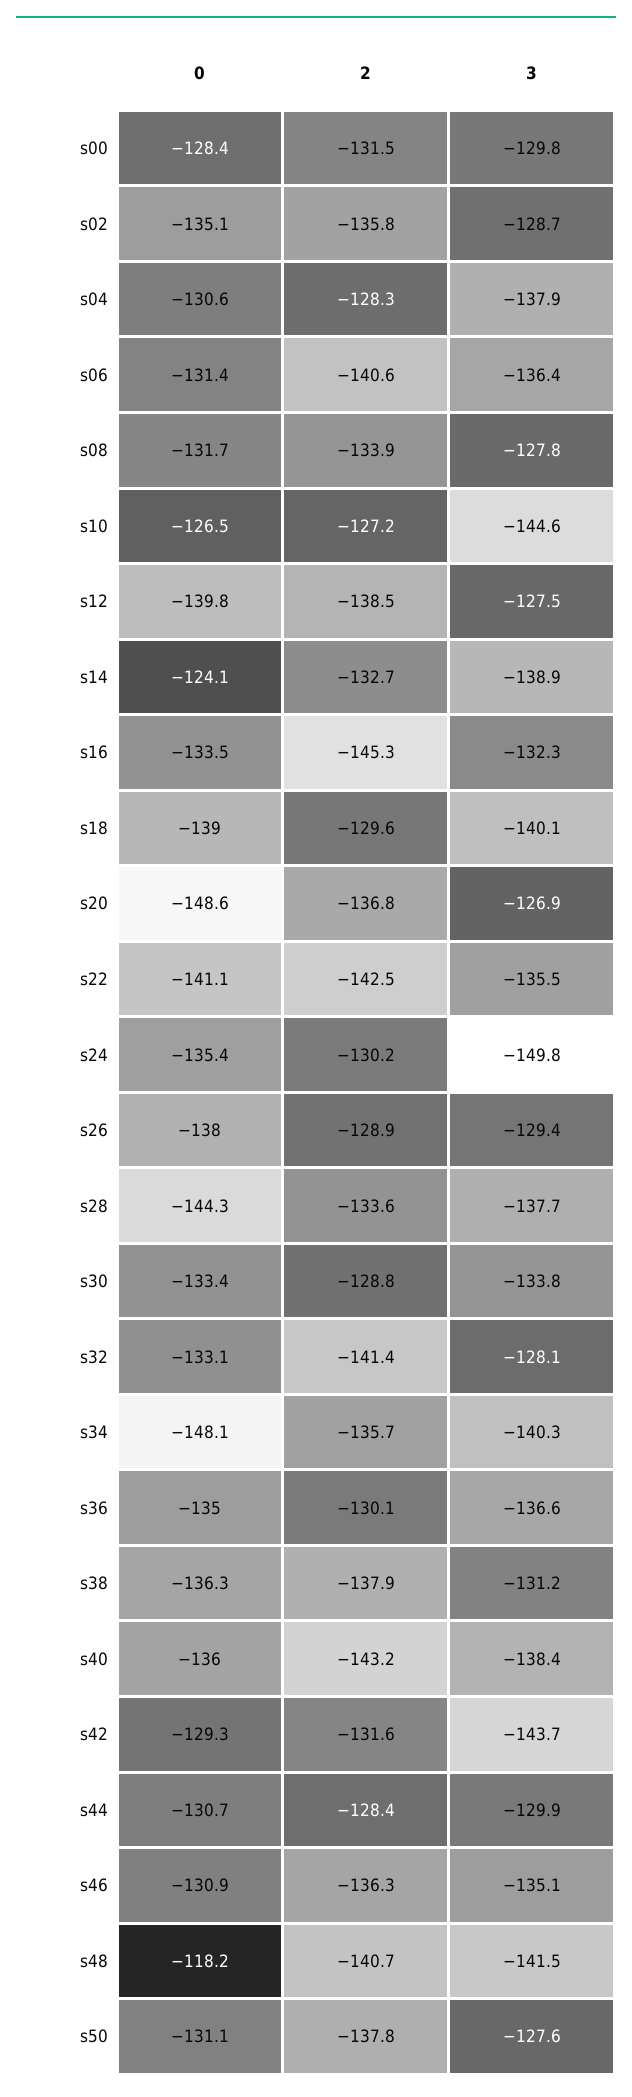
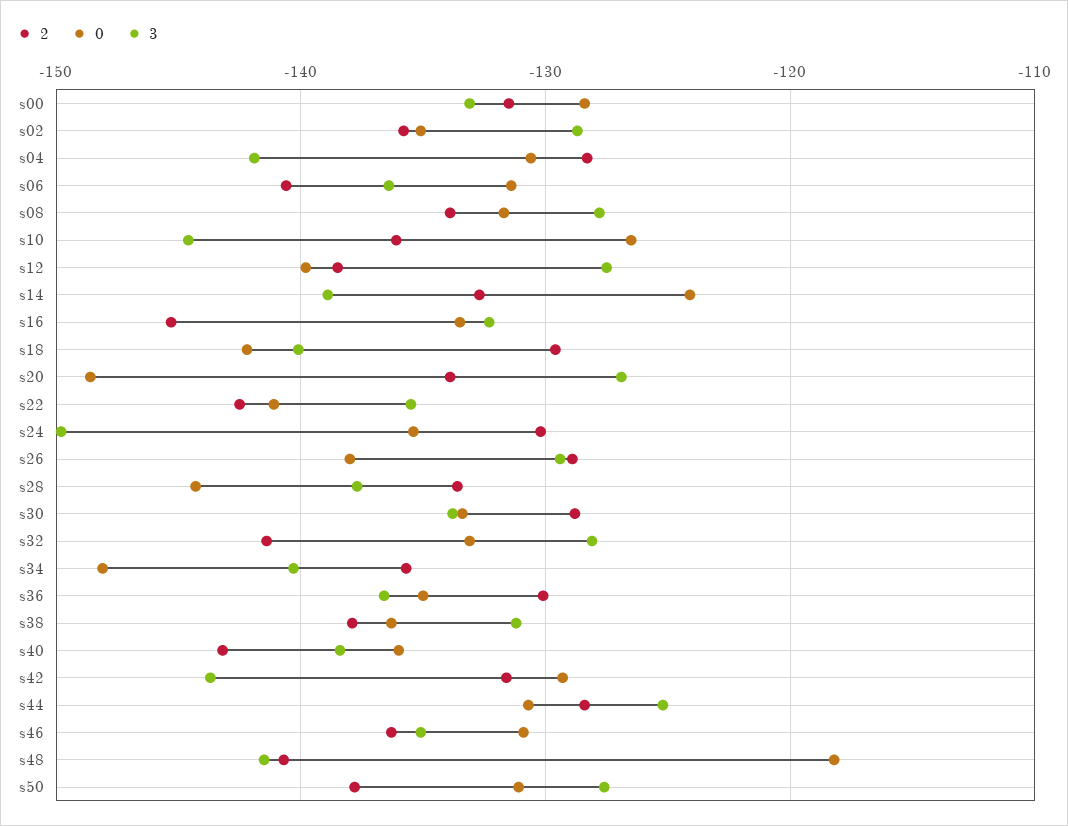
  {
    "0": {
      "s00": -128.4,
      "s02": -135.1,
      "s04": -130.6,
      "s06": -131.4,
      "s08": -131.7,
      "s10": -126.5,
      "s12": -139.8,
      "s14": -124.1,
      "s16": -133.5,
-     "s18": -139,
+     "s18": -142,
      "s20": -148.6,
      "s22": -141.1,
      "s24": -135.4,
      "s26": -138,
      "s28": -144.3,
      "s30": -133.4,
      "s32": -133.1,
      "s34": -148.1,
      "s36": -135,
      "s38": -136.3,
      "s40": -136,
      "s42": -129.3,
      "s44": -130.7,
      "s46": -130.9,
      "s48": -118.2,
      "s50": -131.1
    },
    "2": {
      "s00": -131.5,
      "s02": -135.8,
      "s04": -128.3,
      "s06": -140.6,
      "s08": -133.9,
-     "s10": -127.2,
+     "s10": -136,
      "s12": -138.5,
      "s14": -132.7,
      "s16": -145.3,
      "s18": -129.6,
-     "s20": -136.8,
+     "s20": -134,
      "s22": -142.5,
      "s24": -130.2,
      "s26": -128.9,
      "s28": -133.6,
      "s30": -128.8,
      "s32": -141.4,
      "s34": -135.7,
      "s36": -130.1,
      "s38": -137.9,
      "s40": -143.2,
      "s42": -131.6,
      "s44": -128.4,
      "s46": -136.3,
      "s48": -140.7,
      "s50": -137.8
    },
    "3": {
-     "s00": -129.8,
+     "s00": -133,
      "s02": -128.7,
-     "s04": -137.9,
+     "s04": -142,
      "s06": -136.4,
      "s08": -127.8,
      "s10": -144.6,
      "s12": -127.5,
      "s14": -138.9,
      "s16": -132.3,
      "s18": -140.1,
      "s20": -126.9,
      "s22": -135.5,
      "s24": -149.8,
      "s26": -129.4,
      "s28": -137.7,
      "s30": -133.8,
      "s32": -128.1,
      "s34": -140.3,
      "s36": -136.6,
      "s38": -131.2,
      "s40": -138.4,
      "s42": -143.7,
-     "s44": -129.9,
+     "s44": -125,
      "s46": -135.1,
      "s48": -141.5,
      "s50": -127.6
    }
  }

